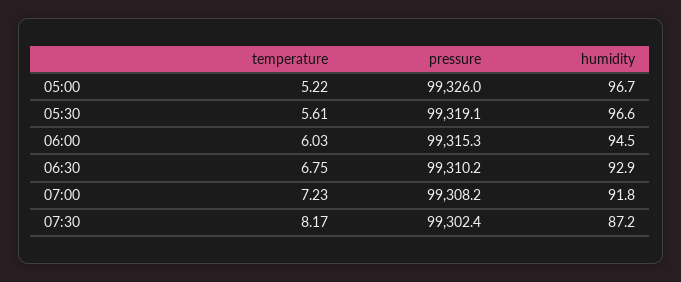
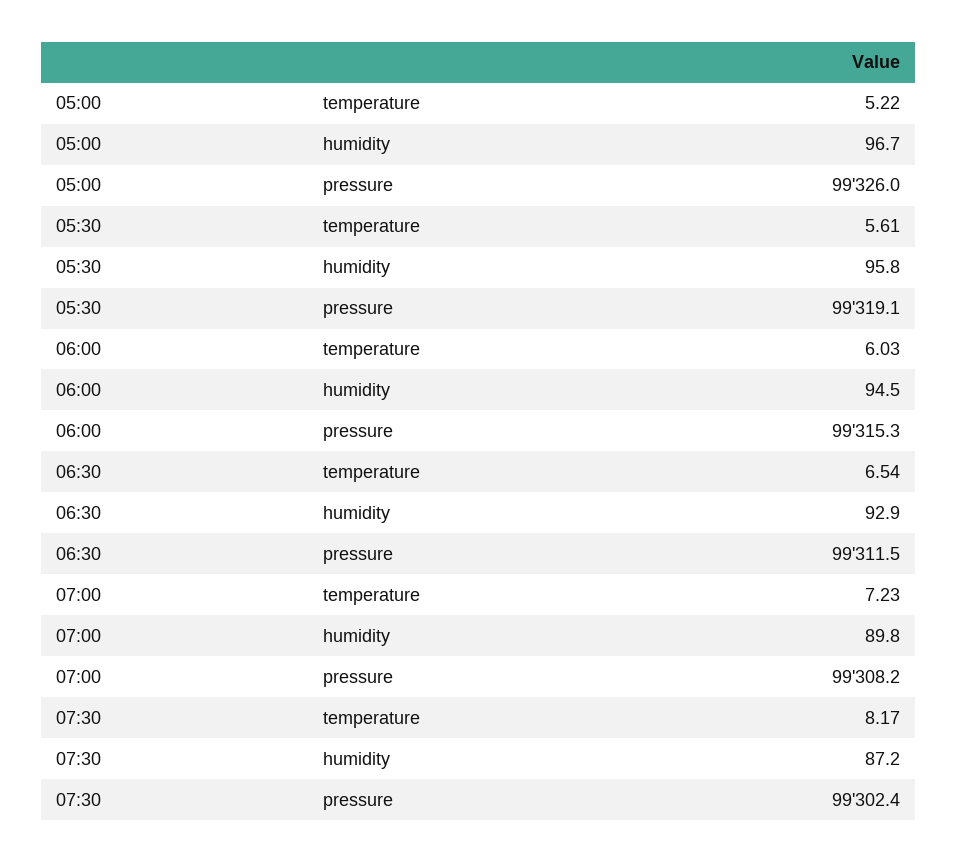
  {
    "temperature": {
      "05:00": 5.22,
      "05:30": 5.61,
      "06:00": 6.03,
-     "06:30": 6.75,
+     "06:30": 6.54,
      "07:00": 7.23,
      "07:30": 8.17
    },
    "pressure": {
      "05:00": 99326,
      "05:30": 99319.1,
      "06:00": 99315.3,
-     "06:30": 99310.2,
+     "06:30": 99311.5,
      "07:00": 99308.2,
      "07:30": 99302.4
    },
    "humidity": {
      "05:00": 96.7,
-     "05:30": 96.6,
+     "05:30": 95.8,
      "06:00": 94.5,
      "06:30": 92.9,
-     "07:00": 91.8,
+     "07:00": 89.8,
      "07:30": 87.2
    }
  }

